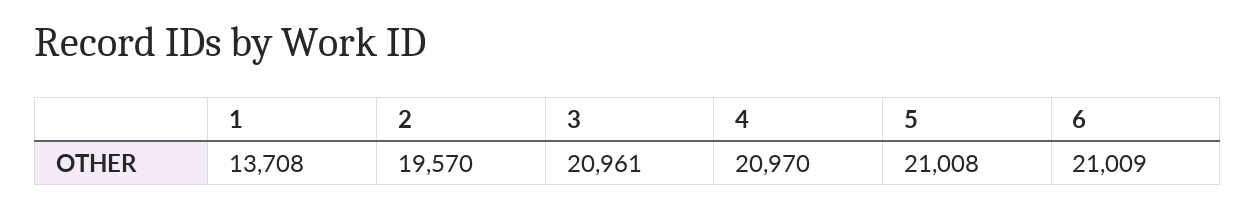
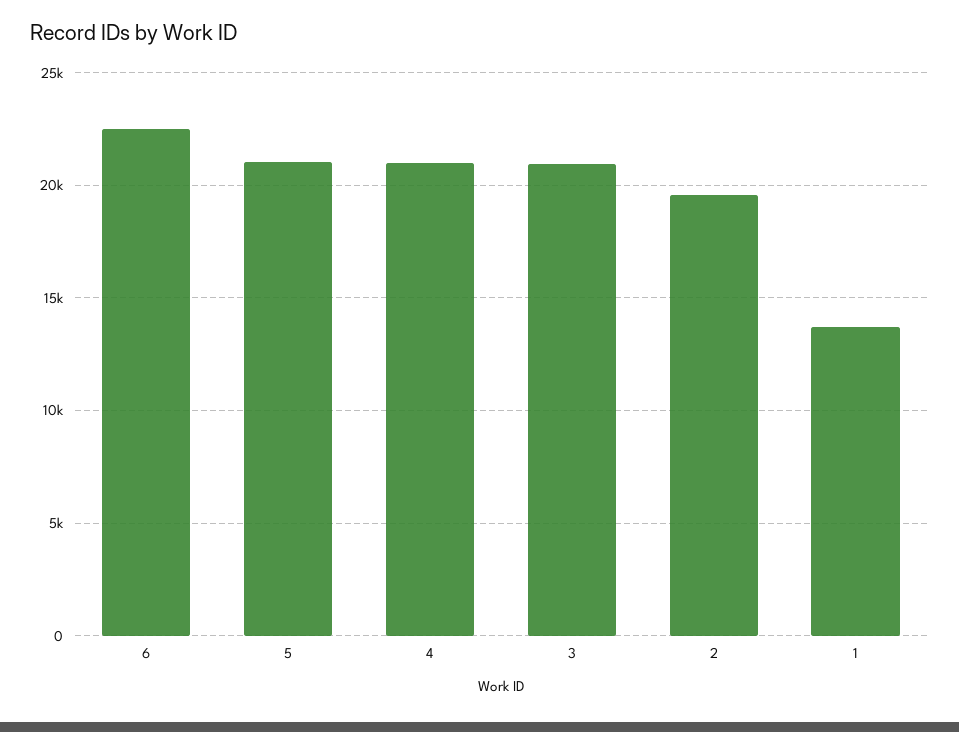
  {
    "1": 13708,
    "2": 19570,
    "3": 20961,
    "4": 20970,
    "5": 21008,
-   "6": 21009
+   "6": 22500
  }

